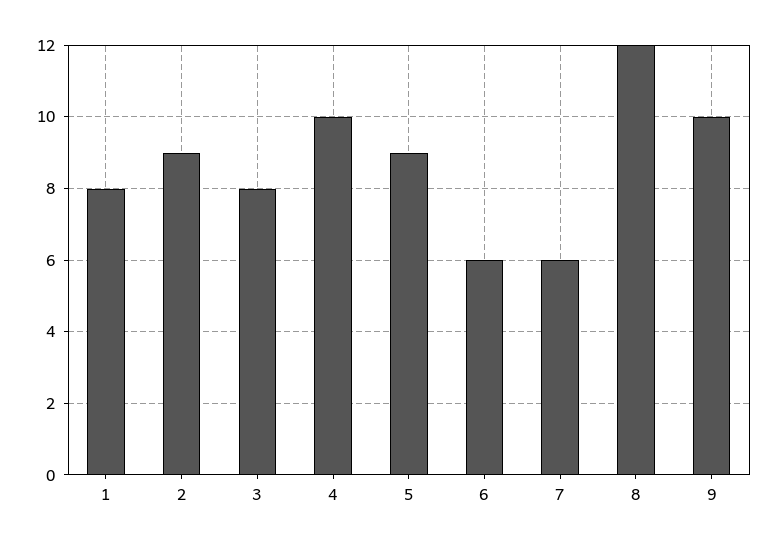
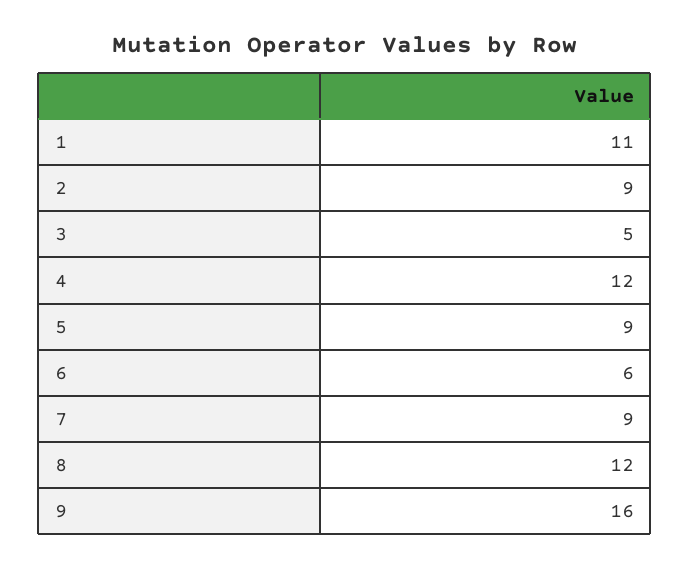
  {
-   "1": 8,
+   "1": 11,
    "2": 9,
-   "3": 8,
+   "3": 5,
-   "4": 10,
+   "4": 12,
    "5": 9,
    "6": 6,
-   "7": 6,
+   "7": 9,
    "8": 12,
-   "9": 10
+   "9": 16
  }

